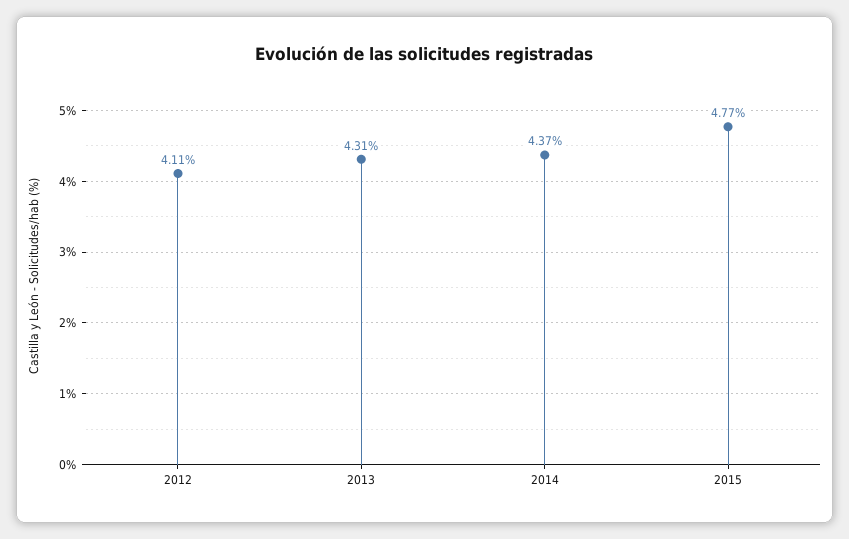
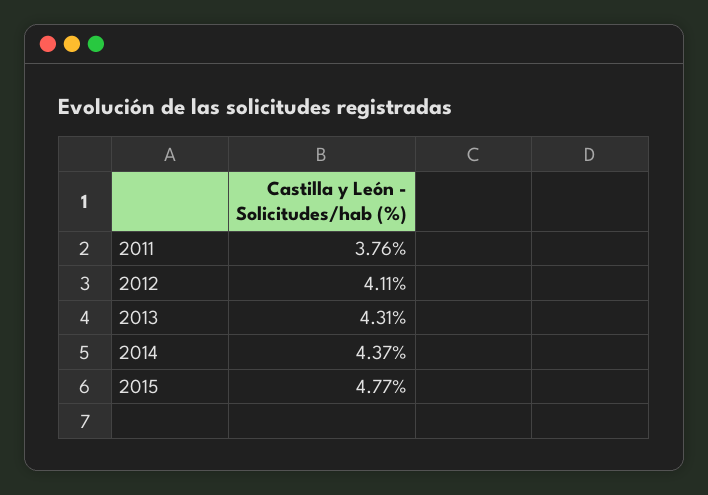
  {
    "2012": 4.11,
    "2013": 4.31,
    "2014": 4.37,
-   "2015": 4.77
+   "2015": 4.77,
+   "2011": 3.76
  }

